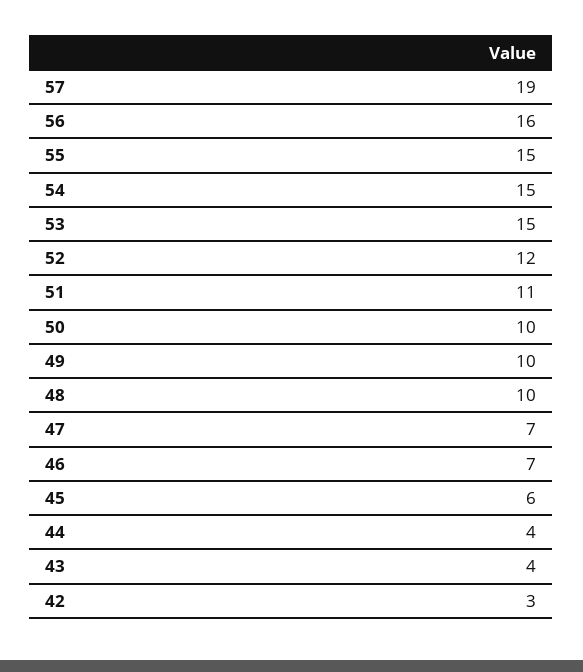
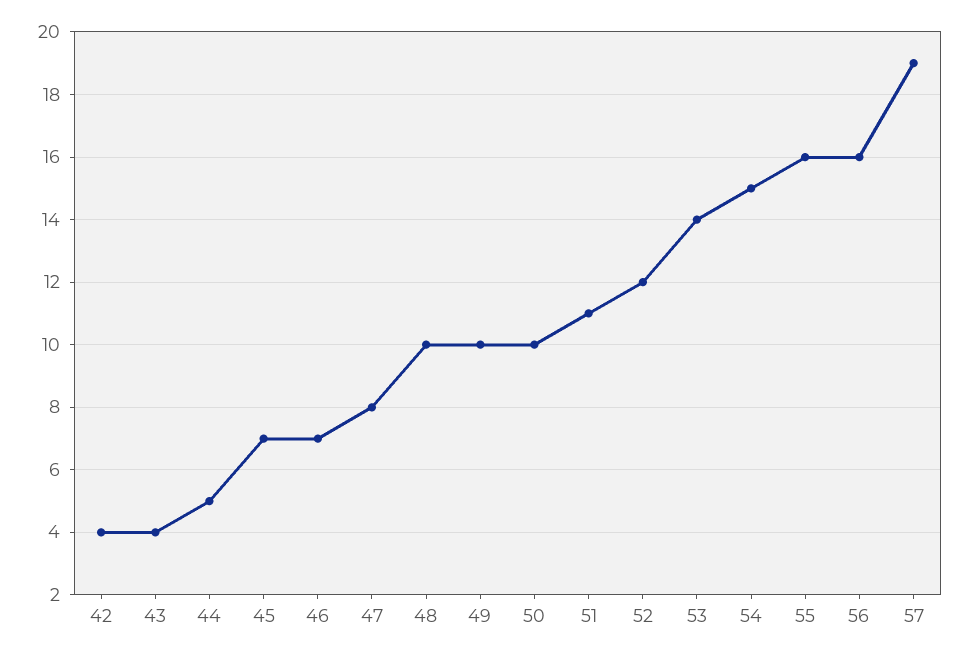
  {
    "57": 19,
    "56": 16,
-   "55": 15,
+   "55": 16,
    "54": 15,
-   "53": 15,
+   "53": 14,
    "52": 12,
    "51": 11,
    "50": 10,
    "49": 10,
    "48": 10,
-   "47": 7,
+   "47": 8,
    "46": 7,
-   "45": 6,
+   "45": 7,
-   "44": 4,
+   "44": 5,
    "43": 4,
-   "42": 3
+   "42": 4
  }

